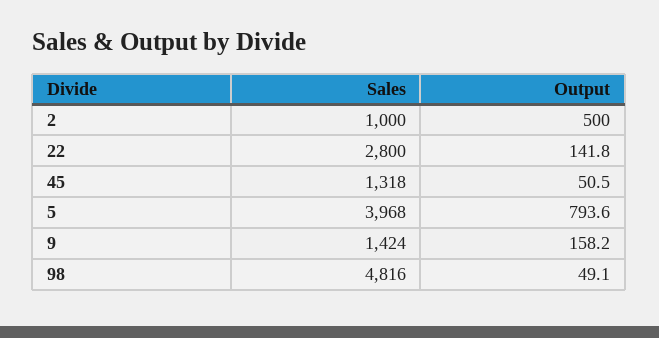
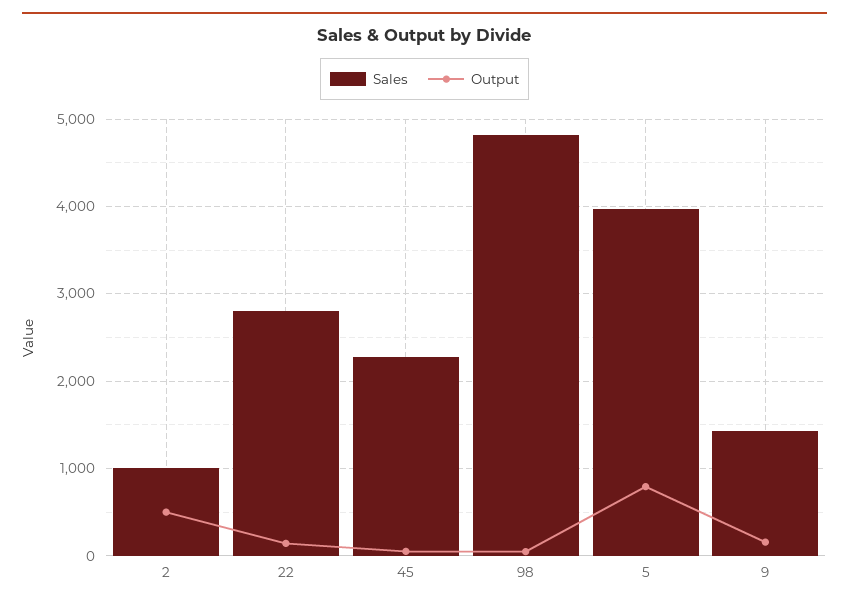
  {
    "Sales": {
      "2": 1000,
      "22": 2800,
-     "45": 1318,
+     "45": 2300,
      "5": 3968,
      "9": 1424,
      "98": 4816
    },
    "Output": {
      "2": 500,
      "22": 141.8,
      "45": 50.5,
      "5": 793.6,
      "9": 158.2,
      "98": 49.1
    }
  }

